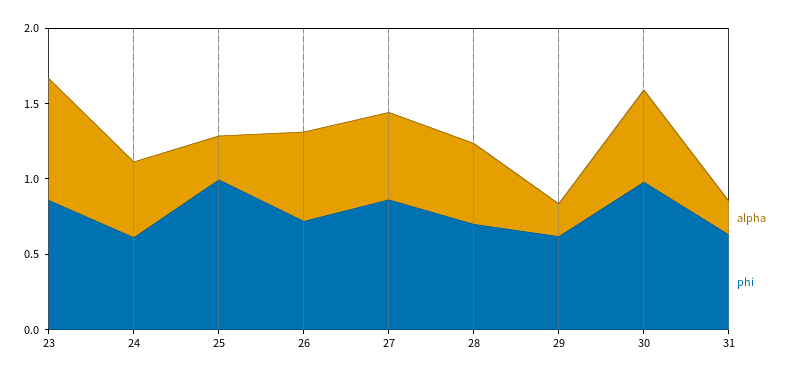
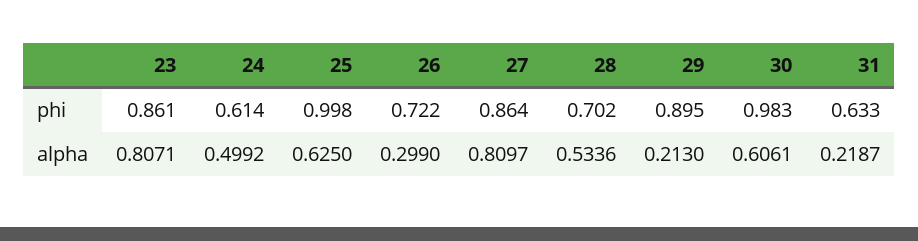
  {
    "alpha": {
      "23": 0.8071,
      "24": 0.4992,
-     "25": 0.3,
+     "25": 0.625,
-     "26": 0.6,
+     "26": 0.299,
-     "27": 0.6,
+     "27": 0.8097,
      "28": 0.5336,
      "29": 0.213,
      "30": 0.6061,
      "31": 0.2187
    },
    "phi": {
      "23": 0.861,
      "24": 0.614,
      "25": 0.998,
      "26": 0.722,
      "27": 0.864,
      "28": 0.702,
-     "29": 0.6,
+     "29": 0.895,
      "30": 0.983,
      "31": 0.633
    }
  }

